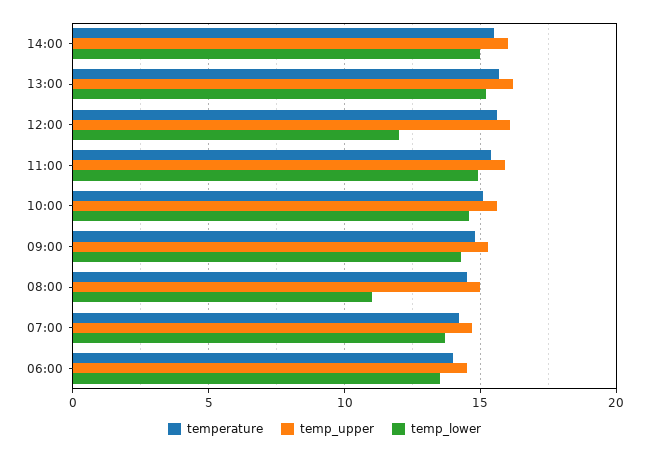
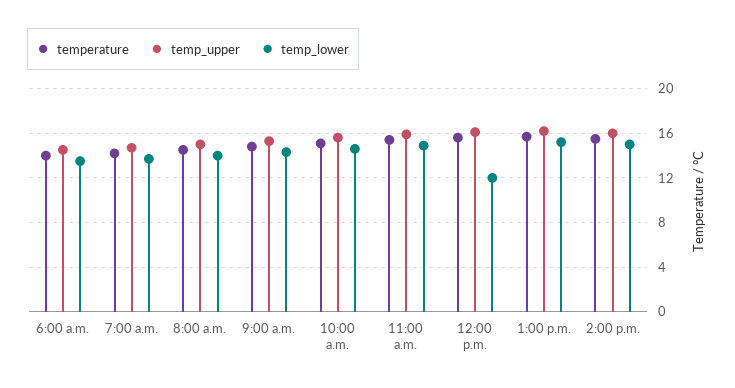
  {
    "temperature": {
      "14:00": 15.5,
      "13:00": 15.5,
      "12:00": 15.5,
      "11:00": 15.5,
      "10:00": 15,
      "09:00": 15,
      "08:00": 14.5,
      "07:00": 14,
      "06:00": 14
    },
    "temp_upper": {
      "14:00": 16,
      "13:00": 16,
      "12:00": 16,
      "11:00": 16,
      "10:00": 15.5,
      "09:00": 15.5,
      "08:00": 15,
      "07:00": 14.5,
      "06:00": 14.5
    },
    "temp_lower": {
      "14:00": 15,
      "13:00": 15,
      "12:00": 12,
      "11:00": 15,
      "10:00": 14.5,
      "09:00": 14.5,
-     "08:00": 11,
+     "08:00": 14,
      "07:00": 13.5,
      "06:00": 13.5
    }
  }

